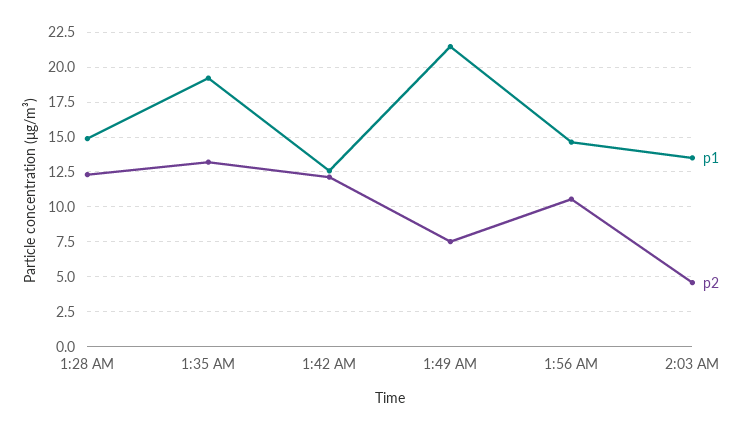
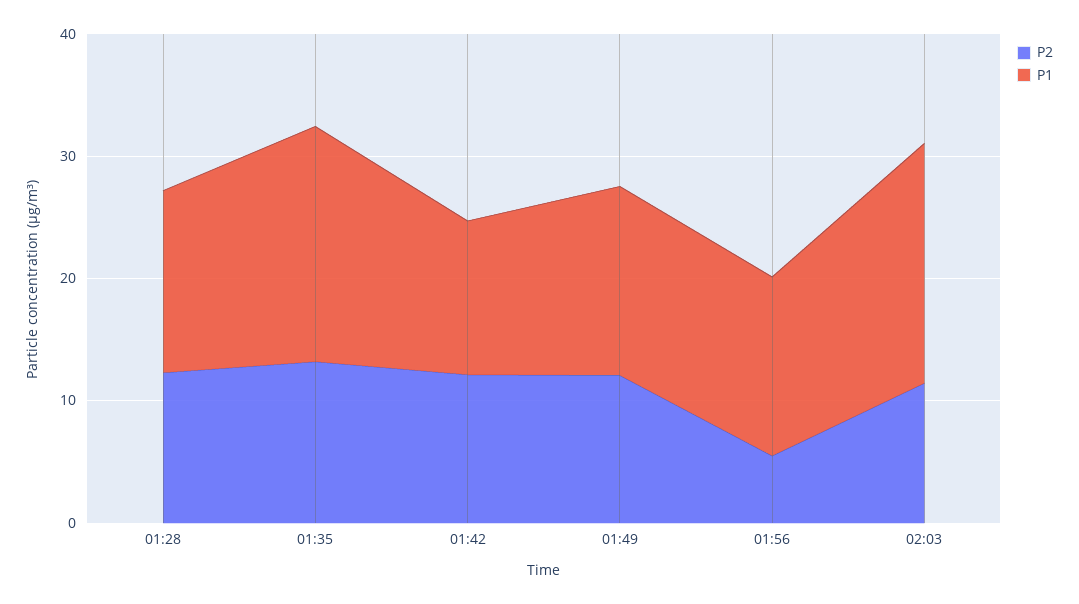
  {
    "p1": {
      "1:28 AM": 15,
      "1:35 AM": 19,
      "1:42 AM": 12.5,
-     "1:49 AM": 21.5,
+     "1:49 AM": 16,
      "1:56 AM": 14.5,
-     "2:03 AM": 13.5
+     "2:03 AM": 20
    },
    "p2": {
      "1:28 AM": 12.5,
      "1:35 AM": 13,
      "1:42 AM": 12,
-     "1:49 AM": 7.5,
+     "1:49 AM": 12,
-     "1:56 AM": 10.5,
+     "1:56 AM": 6,
-     "2:03 AM": 4.5
+     "2:03 AM": 12
    }
  }

